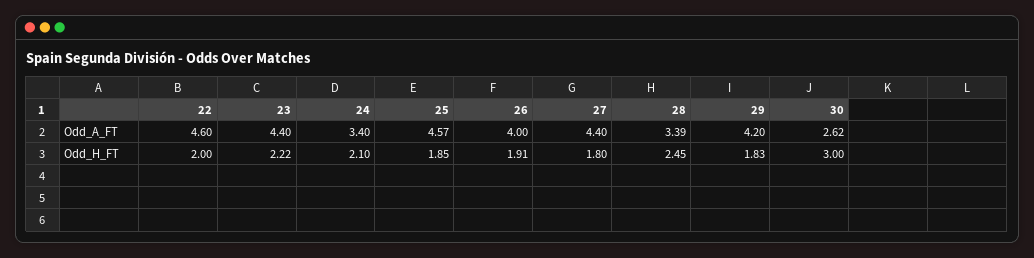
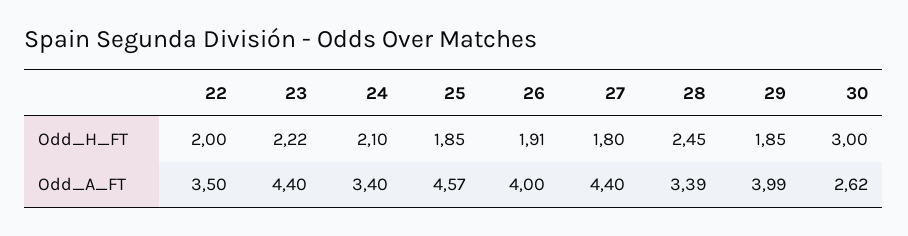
  {
    "22": {
-     "Odd_A_FT": 4.6,
+     "Odd_A_FT": 3.5,
      "Odd_H_FT": 2
    },
    "23": {
      "Odd_A_FT": 4.4,
      "Odd_H_FT": 2.22
    },
    "24": {
      "Odd_A_FT": 3.4,
      "Odd_H_FT": 2.1
    },
    "25": {
      "Odd_A_FT": 4.57,
      "Odd_H_FT": 1.85
    },
    "26": {
      "Odd_A_FT": 4,
      "Odd_H_FT": 1.91
    },
    "27": {
      "Odd_A_FT": 4.4,
      "Odd_H_FT": 1.8
    },
    "28": {
      "Odd_A_FT": 3.39,
      "Odd_H_FT": 2.45
    },
    "29": {
-     "Odd_A_FT": 4.2,
+     "Odd_A_FT": 3.99,
-     "Odd_H_FT": 1.83
+     "Odd_H_FT": 1.85
    },
    "30": {
      "Odd_A_FT": 2.62,
      "Odd_H_FT": 3
    }
  }

